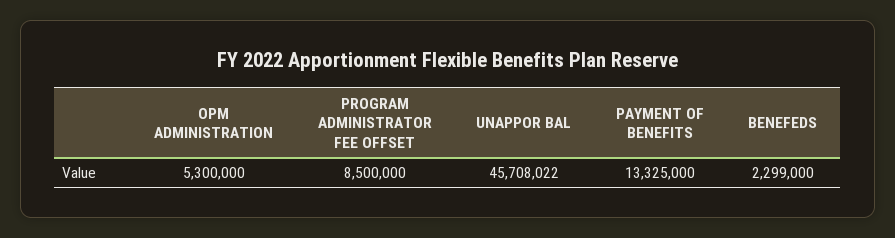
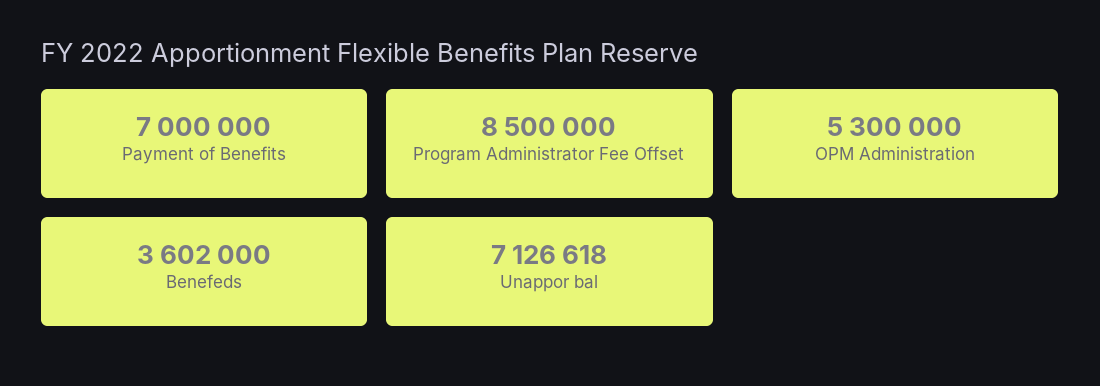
  {
    "OPM ADMINISTRATION": 5300000,
    "PROGRAM ADMINISTRATOR FEE OFFSET": 8500000,
-   "UNAPPOR BAL": 45708022,
+   "UNAPPOR BAL": 7126618,
-   "PAYMENT OF BENEFITS": 13325000,
+   "PAYMENT OF BENEFITS": 7000000,
-   "BENEFEDS": 2299000
+   "BENEFEDS": 3602000
  }

